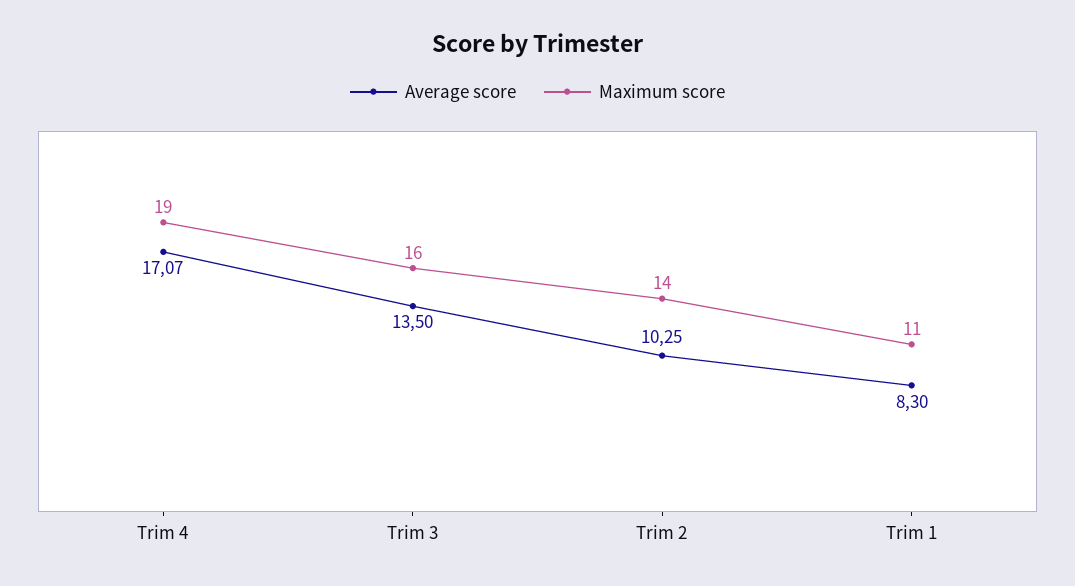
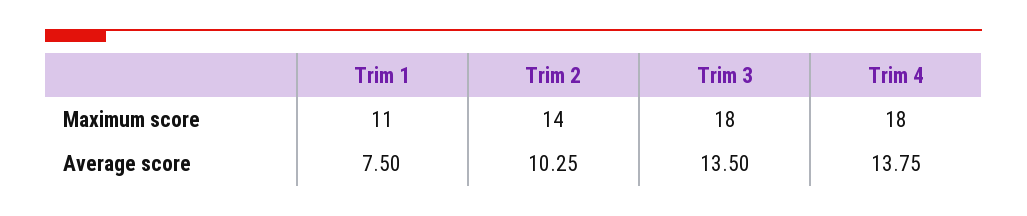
  {
    "Average score": {
-     "Trim 4": 17.07,
+     "Trim 4": 13.75,
      "Trim 3": 13.5,
      "Trim 2": 10.25,
-     "Trim 1": 8.3
+     "Trim 1": 7.5
    },
    "Maximum score": {
-     "Trim 4": 19,
+     "Trim 4": 18,
-     "Trim 3": 16,
+     "Trim 3": 18,
      "Trim 2": 14,
      "Trim 1": 11
    }
  }

